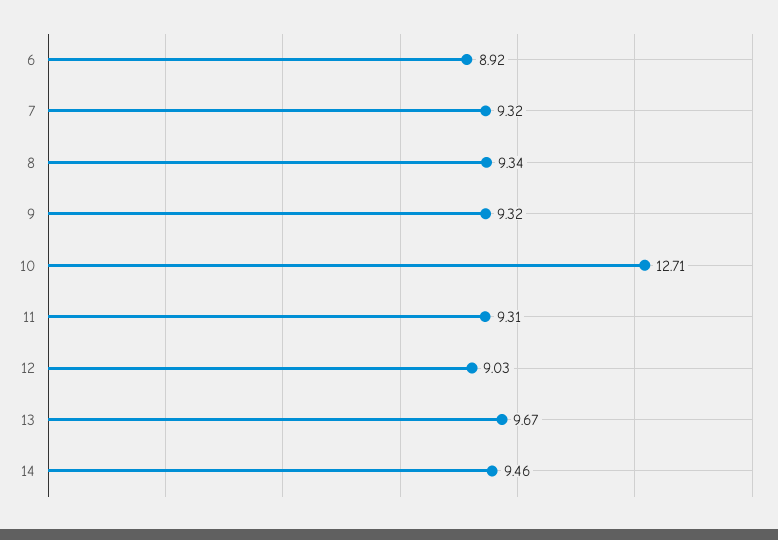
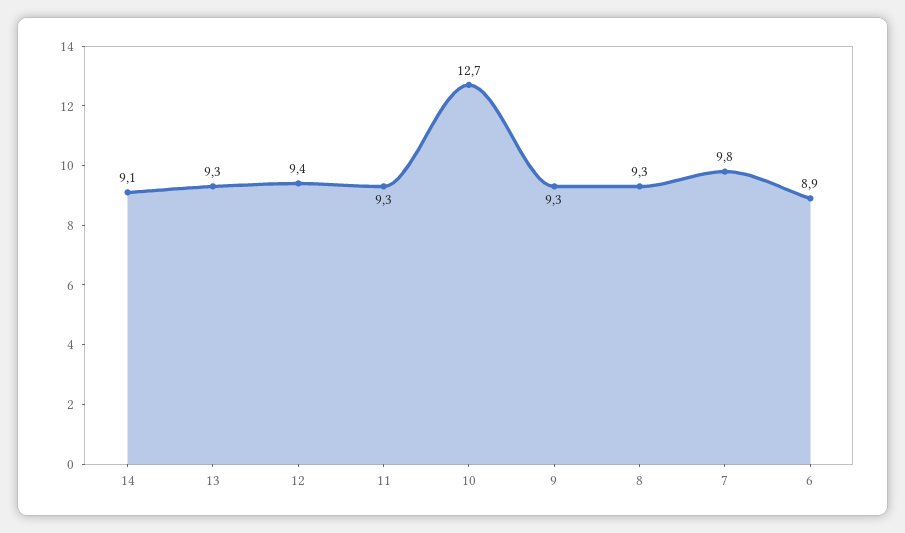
  {
    "6": 8.92,
-   "7": 9.32,
+   "7": 9.8,
    "8": 9.34,
    "9": 9.32,
    "10": 12.71,
    "11": 9.31,
-   "12": 9.03,
+   "12": 9.4,
-   "13": 9.67,
+   "13": 9.3,
-   "14": 9.46
+   "14": 9.1
  }

